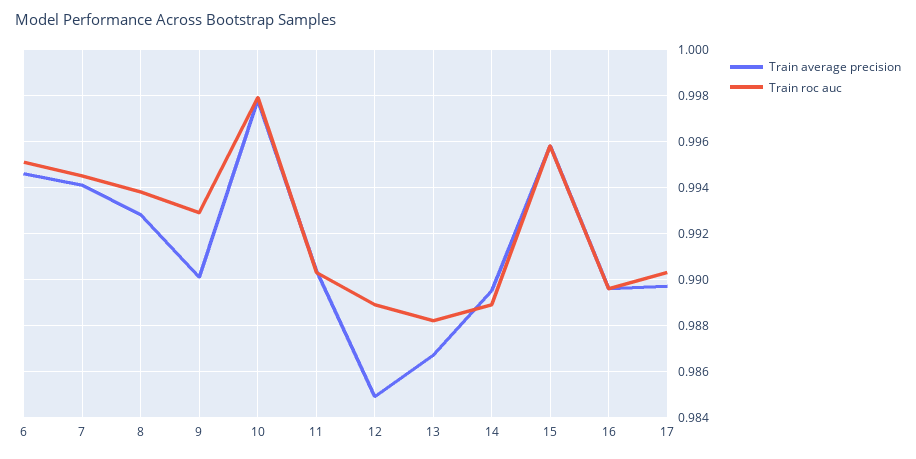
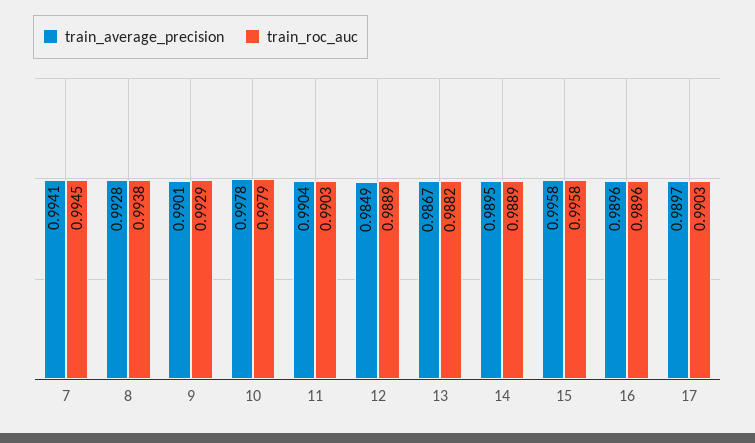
  {
    "Train average precision": {
-     "6": 0.9945,
      "7": 0.9941,
      "8": 0.9928,
      "9": 0.9901,
      "10": 0.9978,
      "11": 0.9904,
      "12": 0.9849,
      "13": 0.9867,
      "14": 0.9895,
      "15": 0.9958,
      "16": 0.9896,
      "17": 0.9897
    },
    "Train roc auc": {
-     "6": 0.995,
      "7": 0.9945,
      "8": 0.9938,
      "9": 0.9929,
      "10": 0.9979,
      "11": 0.9903,
      "12": 0.9889,
      "13": 0.9882,
      "14": 0.9889,
      "15": 0.9958,
      "16": 0.9896,
      "17": 0.9903
    }
  }

